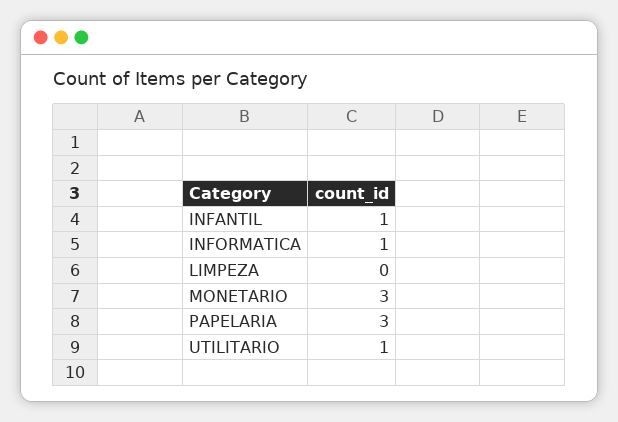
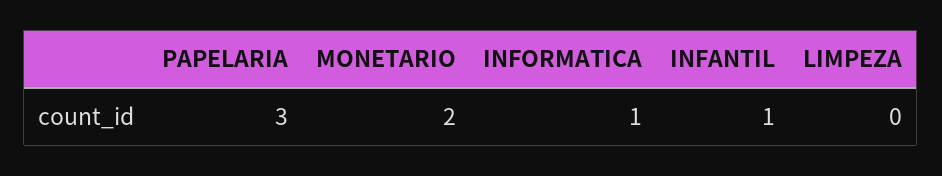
  {
    "INFANTIL": 1,
    "INFORMATICA": 1,
    "LIMPEZA": 0,
-   "MONETARIO": 3,
+   "MONETARIO": 2,
-   "PAPELARIA": 3,
+   "PAPELARIA": 3
-   "UTILITARIO": 1
  }

